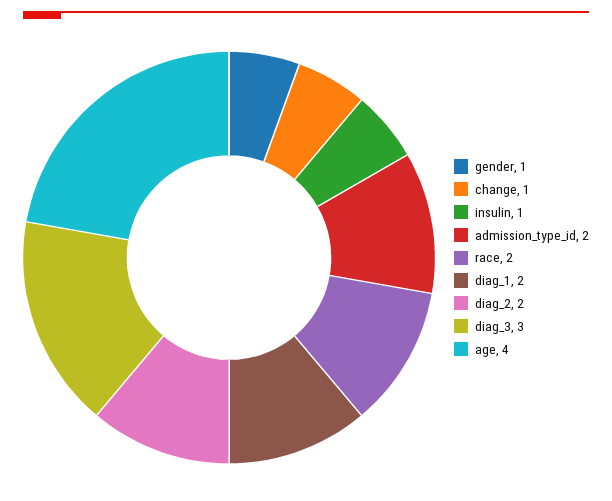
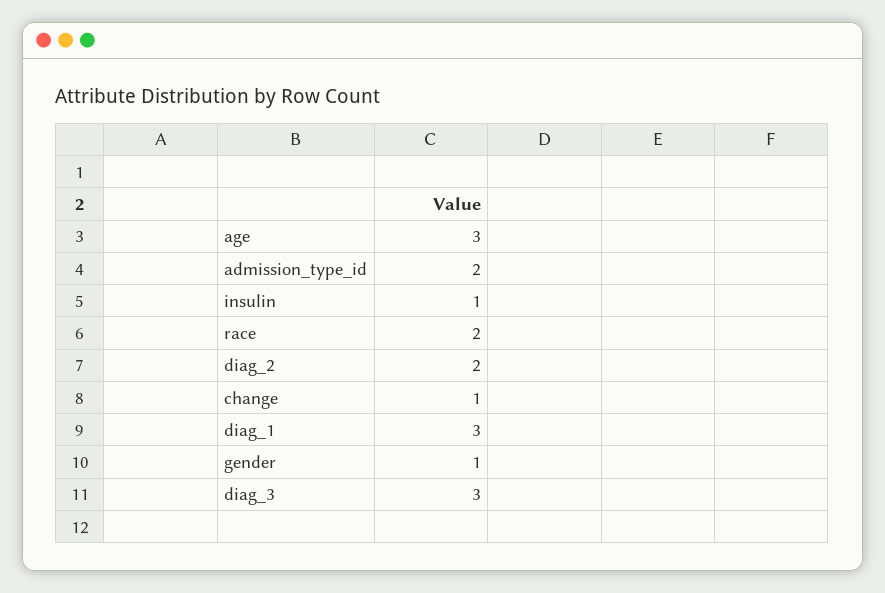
  {
    "gender": 1,
    "change": 1,
    "insulin": 1,
    "admission_type_id": 2,
    "race": 2,
-   "diag_1": 2,
+   "diag_1": 3,
    "diag_2": 2,
    "diag_3": 3,
-   "age": 4
+   "age": 3
  }

